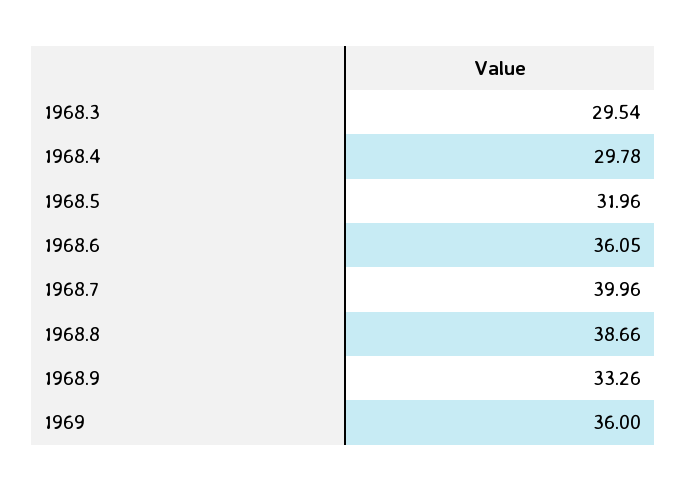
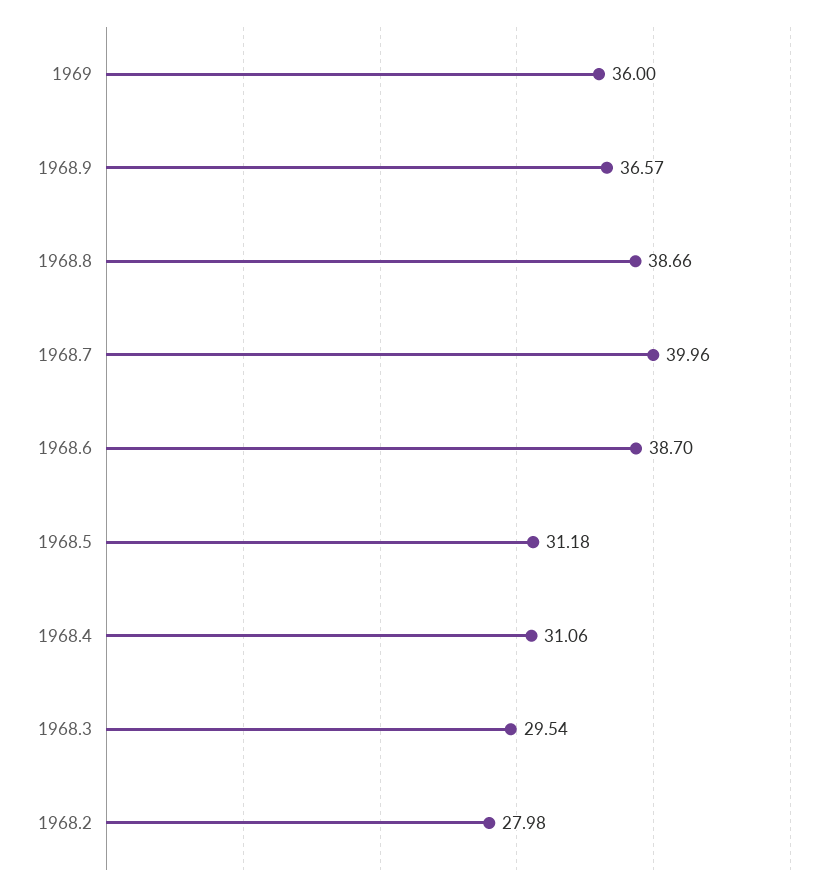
  {
    "1968.3": 29.54,
-   "1968.4": 29.78,
+   "1968.4": 31.06,
-   "1968.5": 31.96,
+   "1968.5": 31.18,
-   "1968.6": 36.05,
+   "1968.6": 38.7,
    "1968.7": 39.96,
    "1968.8": 38.66,
-   "1968.9": 33.26,
+   "1968.9": 36.57,
-   "1969": 36
+   "1969": 36,
+   "1968.2": 27.98
  }

